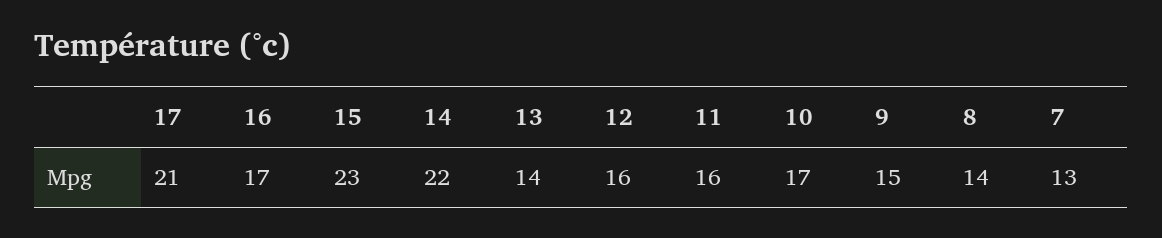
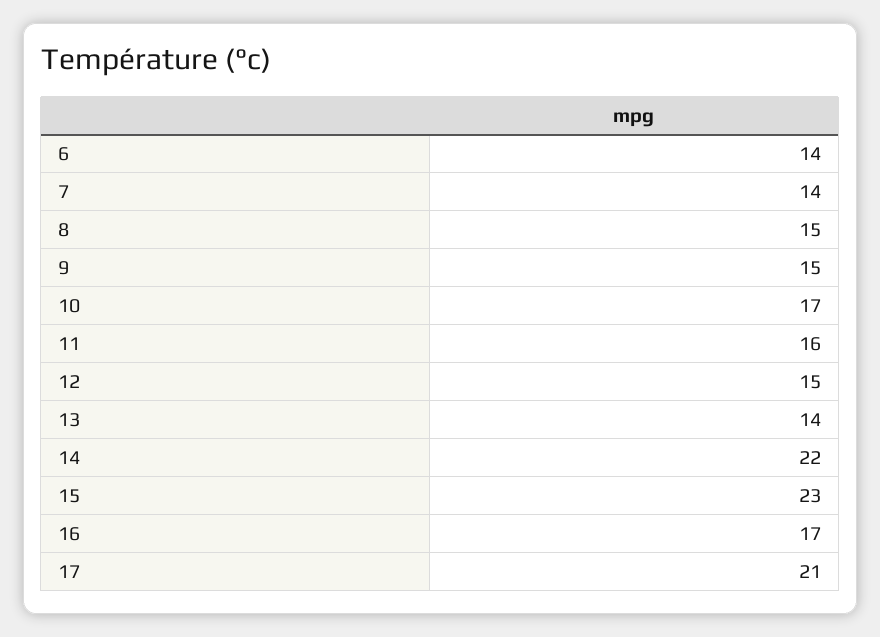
  {
    "17": 21,
    "16": 17,
    "15": 23,
    "14": 22,
    "13": 14,
-   "12": 16,
+   "12": 15,
    "11": 16,
    "10": 17,
    "9": 15,
-   "8": 14,
+   "8": 15,
-   "7": 13
+   "7": 14,
+   "6": 14
  }

